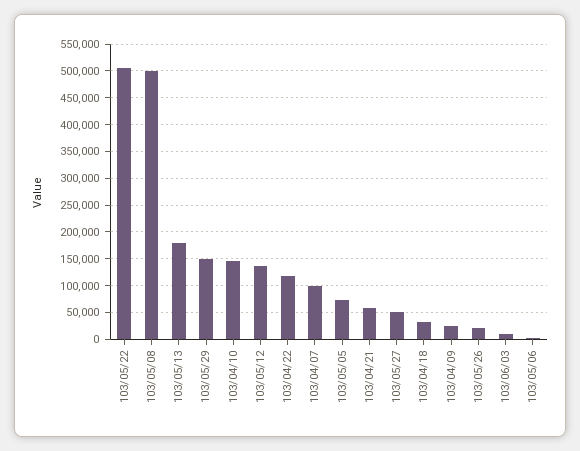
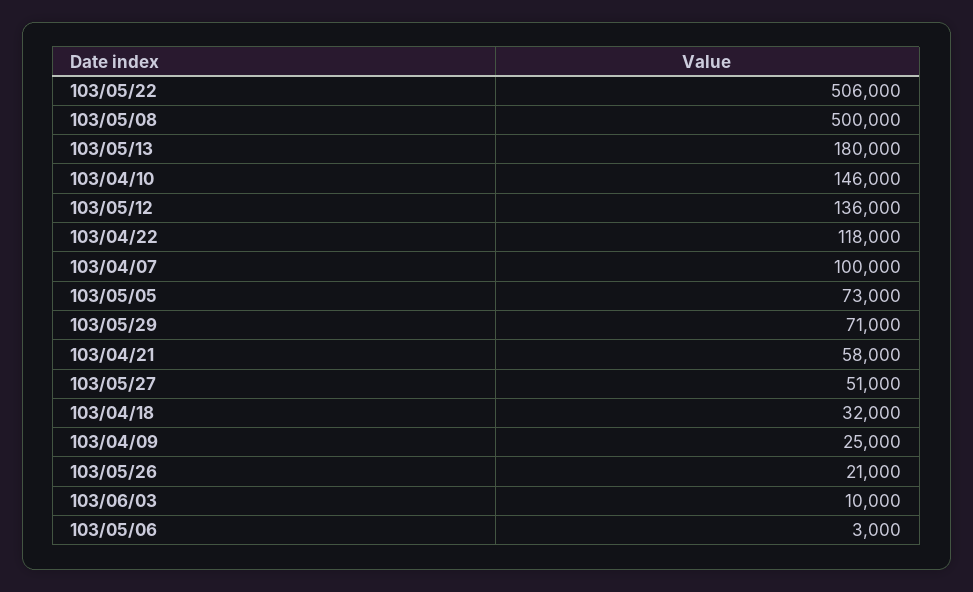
  {
    "103/05/22": 506000,
    "103/05/08": 500000,
    "103/05/13": 180000,
-   "103/05/29": 150000,
+   "103/05/29": 71000,
    "103/04/10": 146000,
    "103/05/12": 136000,
    "103/04/22": 118000,
    "103/04/07": 100000,
    "103/05/05": 73000,
    "103/04/21": 58000,
    "103/05/27": 51000,
    "103/04/18": 32000,
    "103/04/09": 25000,
    "103/05/26": 21000,
    "103/06/03": 10000,
    "103/05/06": 3000
  }

